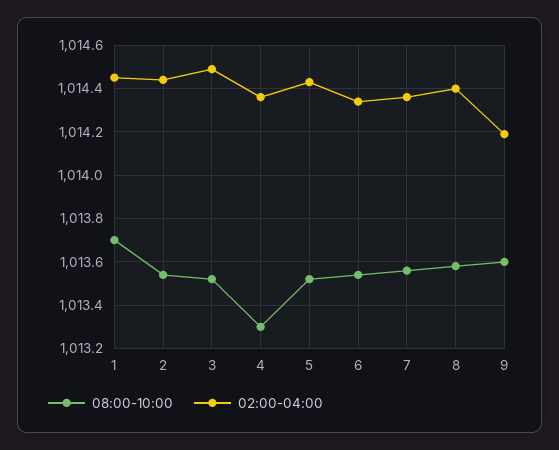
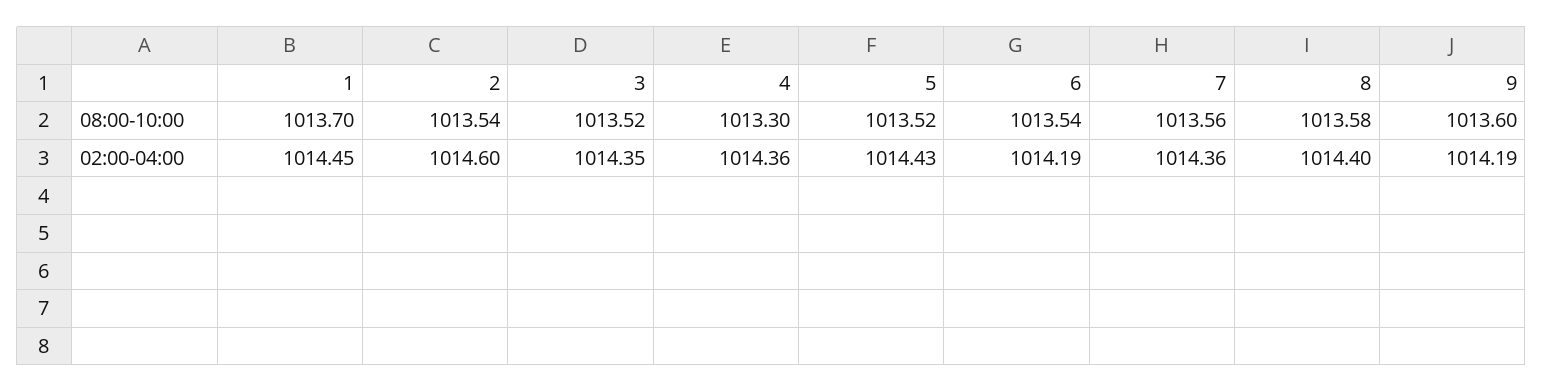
  {
    "08:00-10:00": {
      "1": 1013.7,
      "2": 1013.54,
      "3": 1013.52,
      "4": 1013.3,
      "5": 1013.52,
      "6": 1013.54,
      "7": 1013.56,
      "8": 1013.58,
      "9": 1013.6
    },
    "02:00-04:00": {
      "1": 1014.45,
-     "2": 1014.45,
+     "2": 1014.6,
-     "3": 1014.5,
+     "3": 1014.35,
      "4": 1014.36,
      "5": 1014.43,
-     "6": 1014.35,
+     "6": 1014.19,
      "7": 1014.36,
      "8": 1014.4,
      "9": 1014.19
    }
  }

